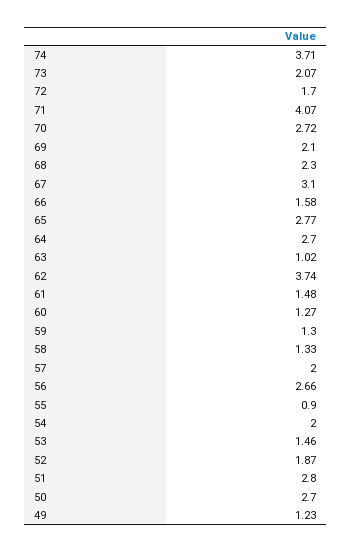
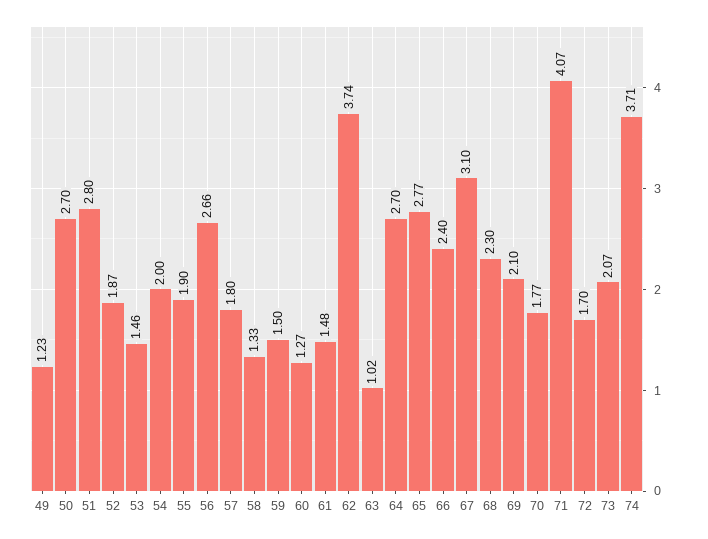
  {
    "74": 3.71,
    "73": 2.07,
    "72": 1.7,
    "71": 4.07,
-   "70": 2.72,
+   "70": 1.77,
    "69": 2.1,
    "68": 2.3,
    "67": 3.1,
-   "66": 1.58,
+   "66": 2.4,
    "65": 2.77,
    "64": 2.7,
    "63": 1.02,
    "62": 3.74,
    "61": 1.48,
    "60": 1.27,
-   "59": 1.3,
+   "59": 1.5,
    "58": 1.33,
-   "57": 2,
+   "57": 1.8,
    "56": 2.66,
-   "55": 0.9,
+   "55": 1.9,
    "54": 2,
    "53": 1.46,
    "52": 1.87,
    "51": 2.8,
    "50": 2.7,
    "49": 1.23
  }

